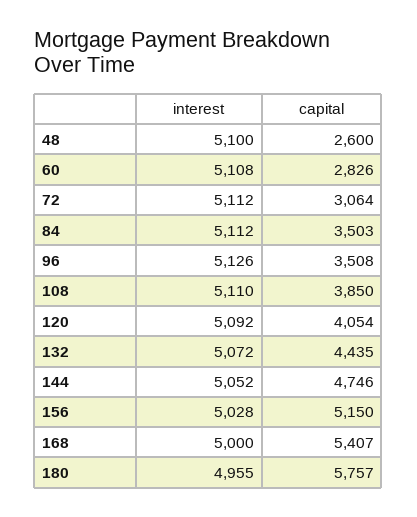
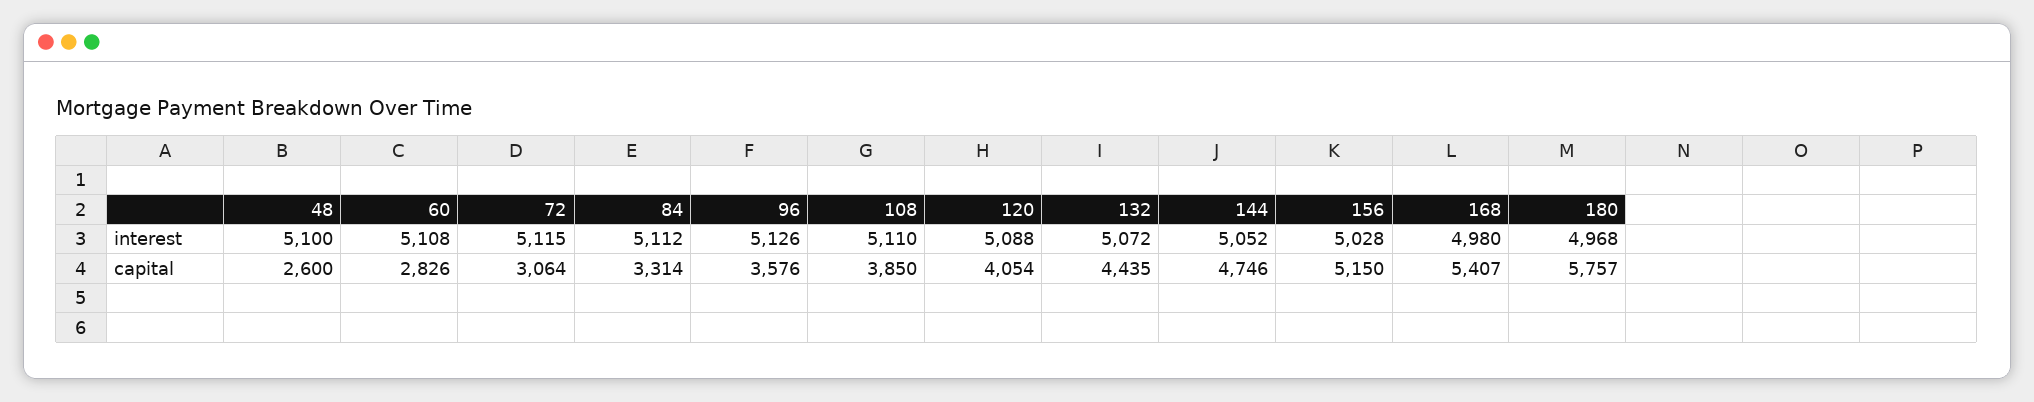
  {
    "interest": {
      "48": 5100,
      "60": 5108,
-     "72": 5112,
+     "72": 5115,
      "84": 5112,
      "96": 5126,
      "108": 5110,
-     "120": 5092,
+     "120": 5088,
      "132": 5072,
      "144": 5052,
      "156": 5028,
-     "168": 5000,
+     "168": 4980,
-     "180": 4955
+     "180": 4968
    },
    "capital": {
      "48": 2600,
      "60": 2826,
      "72": 3064,
-     "84": 3503,
+     "84": 3314,
-     "96": 3508,
+     "96": 3576,
      "108": 3850,
      "120": 4054,
      "132": 4435,
      "144": 4746,
      "156": 5150,
      "168": 5407,
      "180": 5757
    }
  }

